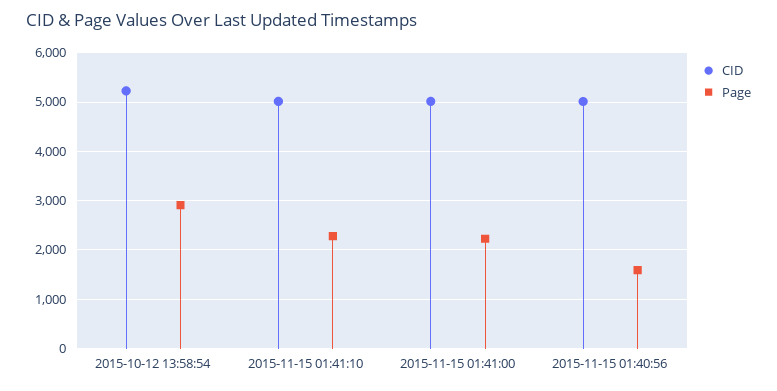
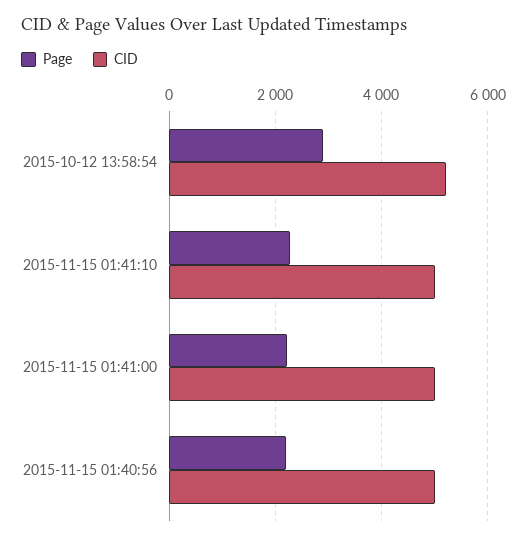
  {
    "CID": {
      "2015-10-12 13:58:54": 5200,
      "2015-11-15 01:41:10": 5000,
      "2015-11-15 01:41:00": 5000,
      "2015-11-15 01:40:56": 5000
    },
    "Page": {
      "2015-10-12 13:58:54": 3000,
      "2015-11-15 01:41:10": 2200,
      "2015-11-15 01:41:00": 2200,
-     "2015-11-15 01:40:56": 1600
+     "2015-11-15 01:40:56": 2200
    }
  }

